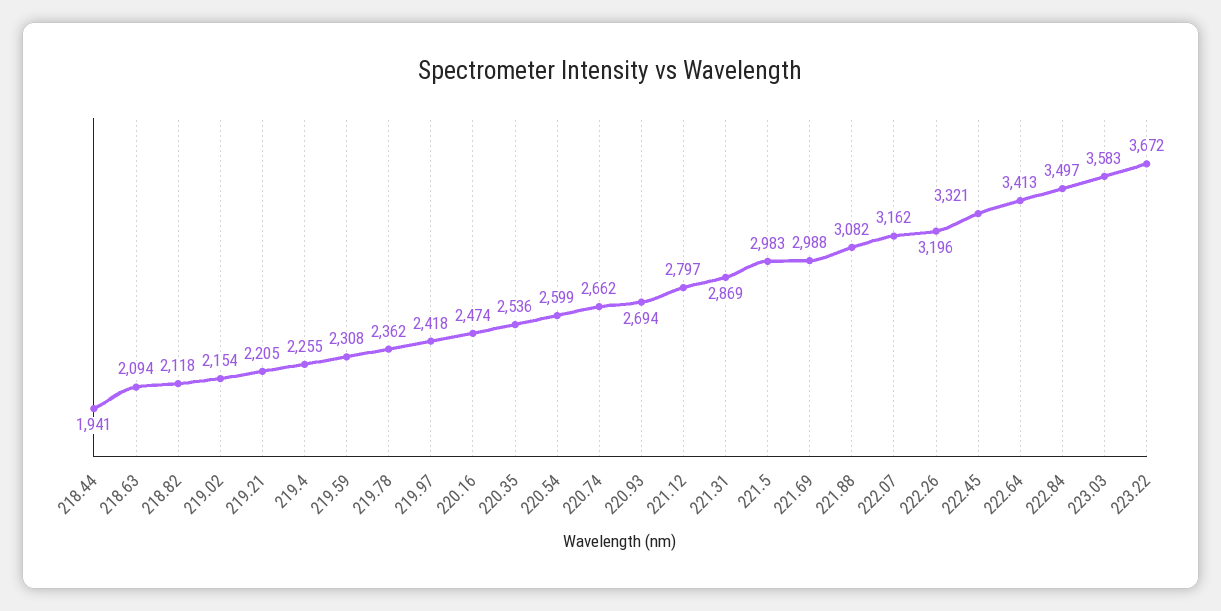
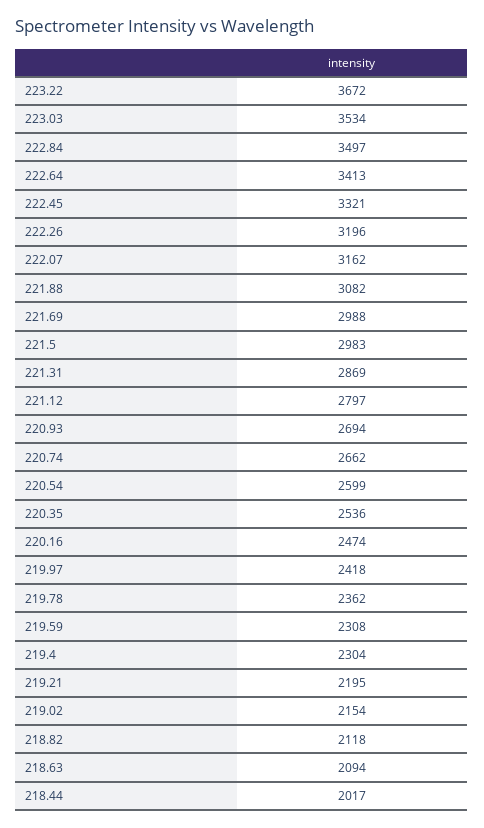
  {
-   "218.44": 1941,
+   "218.44": 2017,
    "218.63": 2094,
    "218.82": 2118,
    "219.02": 2154,
-   "219.21": 2205,
+   "219.21": 2195,
-   "219.4": 2255,
+   "219.4": 2304,
    "219.59": 2308,
    "219.78": 2362,
    "219.97": 2418,
    "220.16": 2474,
    "220.35": 2536,
    "220.54": 2599,
    "220.74": 2662,
    "220.93": 2694,
    "221.12": 2797,
    "221.31": 2869,
    "221.5": 2983,
    "221.69": 2988,
    "221.88": 3082,
    "222.07": 3162,
    "222.26": 3196,
    "222.45": 3321,
    "222.64": 3413,
    "222.84": 3497,
-   "223.03": 3583,
+   "223.03": 3534,
    "223.22": 3672
  }

